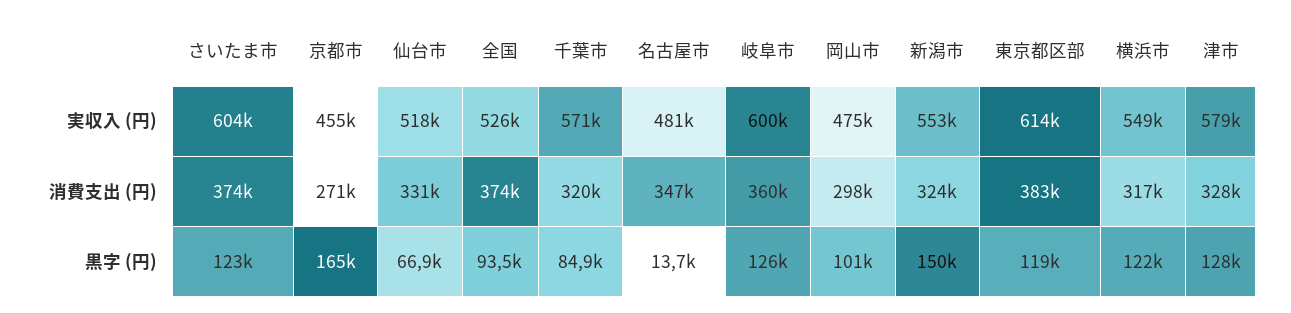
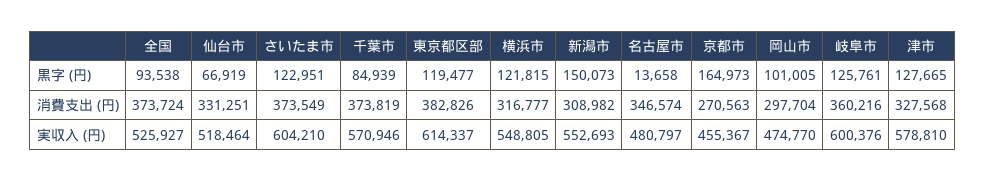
  {
    "さいたま市": {
      "実収入 (円)": 604210,
      "消費支出 (円)": 373549,
      "黒字 (円)": 122951
    },
    "京都市": {
      "実収入 (円)": 455367,
      "消費支出 (円)": 270563,
      "黒字 (円)": 164973
    },
    "仙台市": {
      "実収入 (円)": 518464,
      "消費支出 (円)": 331251,
      "黒字 (円)": 66919
    },
    "全国": {
      "実収入 (円)": 525927,
      "消費支出 (円)": 373724,
      "黒字 (円)": 93538
    },
    "千葉市": {
      "実収入 (円)": 570946,
-     "消費支出 (円)": 320000,
+     "消費支出 (円)": 373819,
      "黒字 (円)": 84939
    },
    "名古屋市": {
      "実収入 (円)": 480797,
      "消費支出 (円)": 346574,
      "黒字 (円)": 13658
    },
    "岐阜市": {
      "実収入 (円)": 600376,
      "消費支出 (円)": 360216,
      "黒字 (円)": 125761
    },
    "岡山市": {
      "実収入 (円)": 474770,
      "消費支出 (円)": 297704,
      "黒字 (円)": 101005
    },
    "新潟市": {
      "実収入 (円)": 552693,
-     "消費支出 (円)": 324000,
+     "消費支出 (円)": 308982,
      "黒字 (円)": 150073
    },
    "東京都区部": {
      "実収入 (円)": 614337,
      "消費支出 (円)": 382826,
      "黒字 (円)": 119477
    },
    "横浜市": {
      "実収入 (円)": 548805,
      "消費支出 (円)": 316777,
      "黒字 (円)": 121815
    },
    "津市": {
      "実収入 (円)": 578810,
      "消費支出 (円)": 327568,
      "黒字 (円)": 127665
    }
  }

